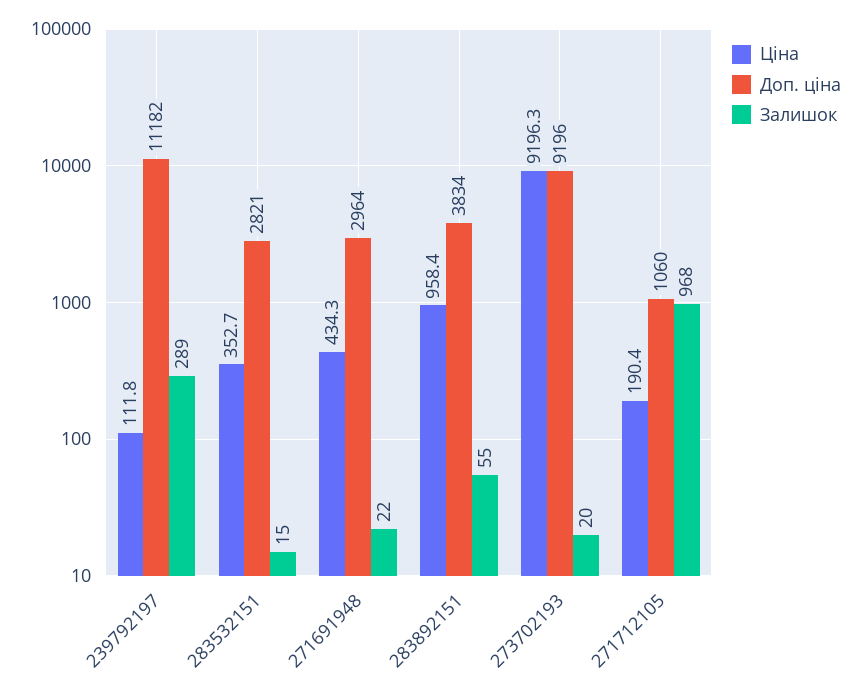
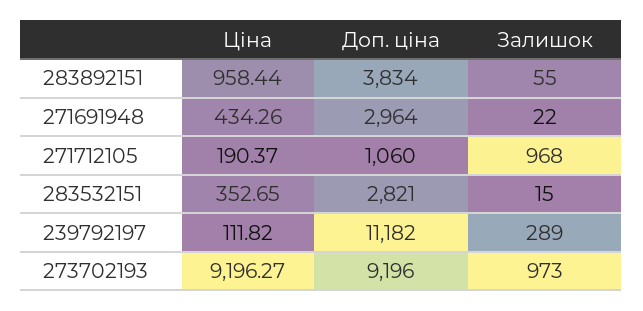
  {
    "Ціна": {
      "239792197": 111.82,
      "283532151": 352.65,
      "271691948": 434.26,
      "283892151": 958.44,
      "273702193": 9196.27,
      "271712105": 190.37
    },
    "Доп. ціна": {
      "239792197": 11182,
      "283532151": 2821,
      "271691948": 2964,
      "283892151": 3834,
      "273702193": 9196,
      "271712105": 1060
    },
    "Залишок": {
      "239792197": 289,
      "283532151": 15,
      "271691948": 22,
      "283892151": 55,
-     "273702193": 20,
+     "273702193": 973,
      "271712105": 968
    }
  }

